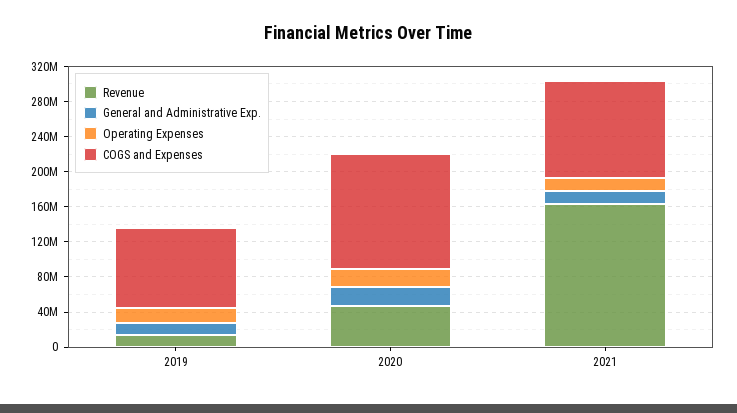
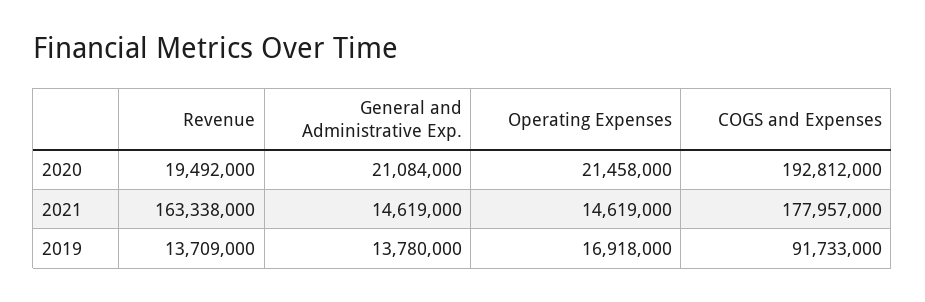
  {
    "Revenue": {
      "2019": 13709000,
-     "2020": 50000000,
+     "2020": 19492000,
      "2021": 163338000
    },
    "General and Administrative Exp.": {
      "2019": 13780000,
      "2020": 21084000,
      "2021": 14619000
    },
    "Operating Expenses": {
      "2019": 16918000,
      "2020": 21458000,
      "2021": 14619000
    },
    "COGS and Expenses": {
      "2019": 91733000,
-     "2020": 130000000,
+     "2020": 192812000,
-     "2021": 110000000
+     "2021": 177957000
    }
  }

